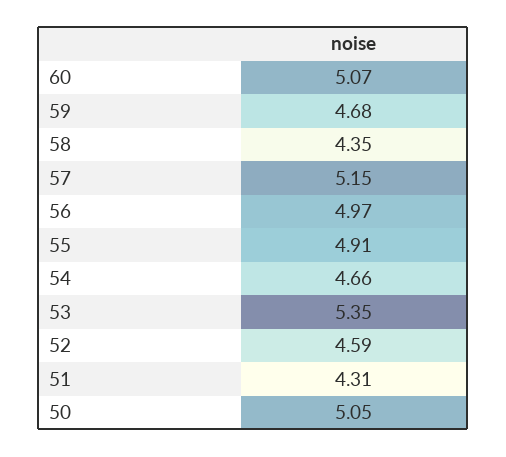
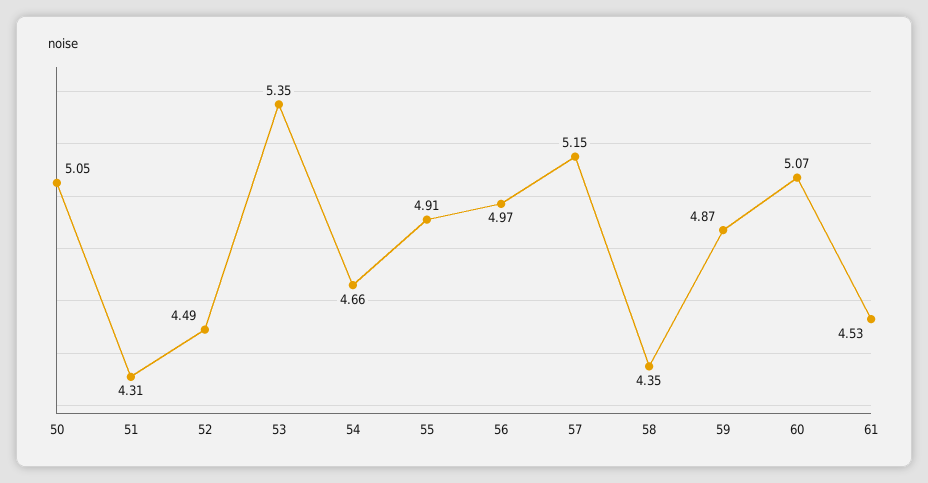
  {
    "60": 5.07,
-   "59": 4.68,
+   "59": 4.87,
    "58": 4.35,
    "57": 5.15,
    "56": 4.97,
    "55": 4.91,
    "54": 4.66,
    "53": 5.35,
-   "52": 4.59,
+   "52": 4.49,
    "51": 4.31,
-   "50": 5.05
+   "50": 5.05,
+   "61": 4.53
  }

